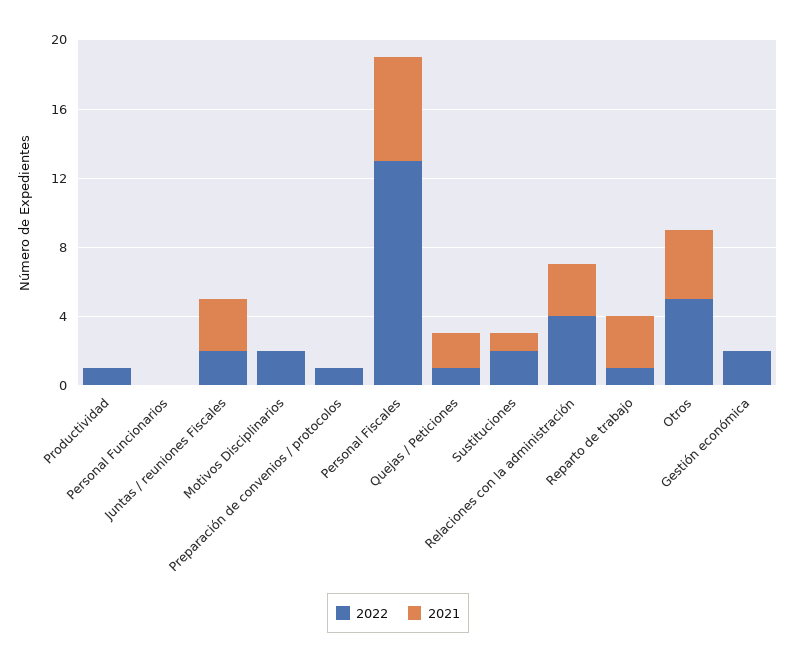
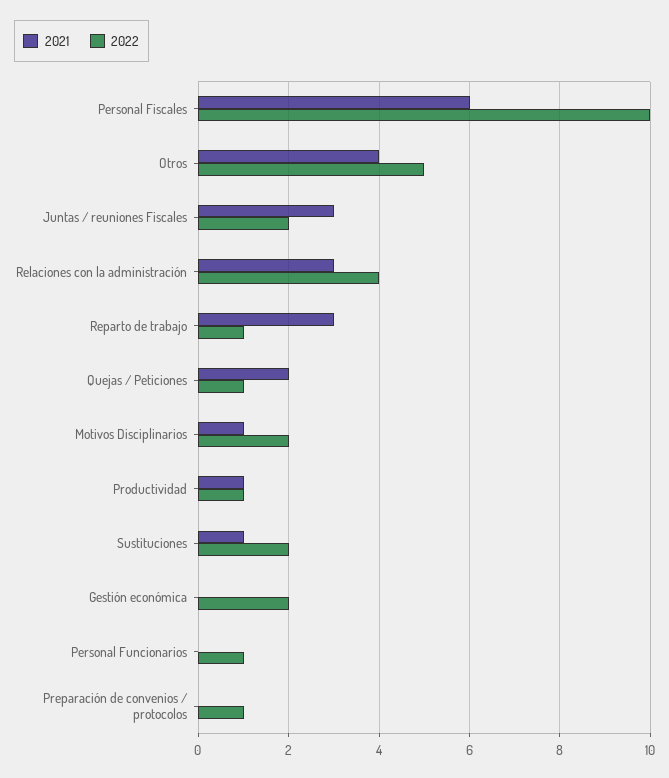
  {
    "2022": {
      "Productividad": 1,
-     "Personal Funcionarios": 0,
+     "Personal Funcionarios": 1,
      "Juntas / reuniones Fiscales": 2,
      "Motivos Disciplinarios": 2,
      "Preparación de convenios / protocolos": 1,
-     "Personal Fiscales": 13,
+     "Personal Fiscales": 10,
      "Quejas / Peticiones": 1,
      "Sustituciones": 2,
      "Relaciones con la administración": 4,
      "Reparto de trabajo": 1,
      "Otros": 5,
      "Gestión económica": 2
    },
    "2021": {
-     "Productividad": 0,
+     "Productividad": 1,
      "Personal Funcionarios": 0,
      "Juntas / reuniones Fiscales": 3,
-     "Motivos Disciplinarios": 0,
+     "Motivos Disciplinarios": 1,
      "Preparación de convenios / protocolos": 0,
      "Personal Fiscales": 6,
      "Quejas / Peticiones": 2,
      "Sustituciones": 1,
      "Relaciones con la administración": 3,
      "Reparto de trabajo": 3,
      "Otros": 4,
      "Gestión económica": 0
    }
  }

